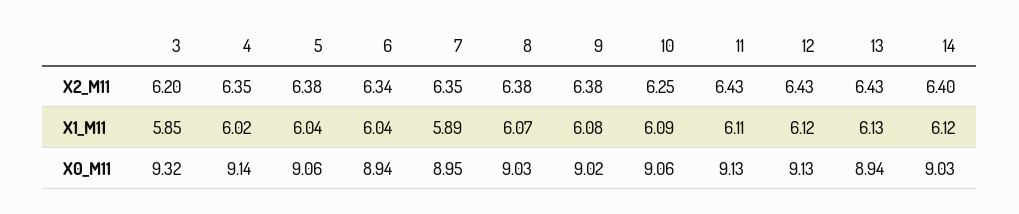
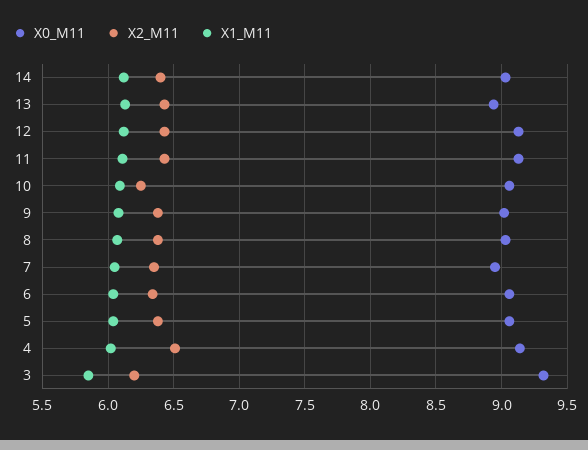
  {
    "X2_M11": {
      "3": 6.2,
-     "4": 6.35,
+     "4": 6.5,
      "5": 6.38,
      "6": 6.34,
      "7": 6.35,
      "8": 6.38,
      "9": 6.38,
      "10": 6.25,
      "11": 6.43,
      "12": 6.43,
      "13": 6.43,
      "14": 6.4
    },
    "X1_M11": {
      "3": 5.85,
      "4": 6.02,
      "5": 6.04,
      "6": 6.04,
-     "7": 5.89,
+     "7": 6.05,
      "8": 6.07,
      "9": 6.08,
      "10": 6.09,
      "11": 6.11,
      "12": 6.12,
      "13": 6.13,
      "14": 6.12
    },
    "X0_M11": {
      "3": 9.32,
      "4": 9.14,
      "5": 9.06,
-     "6": 8.94,
+     "6": 9.05,
      "7": 8.95,
      "8": 9.03,
      "9": 9.02,
      "10": 9.06,
      "11": 9.13,
      "12": 9.13,
      "13": 8.94,
      "14": 9.03
    }
  }

